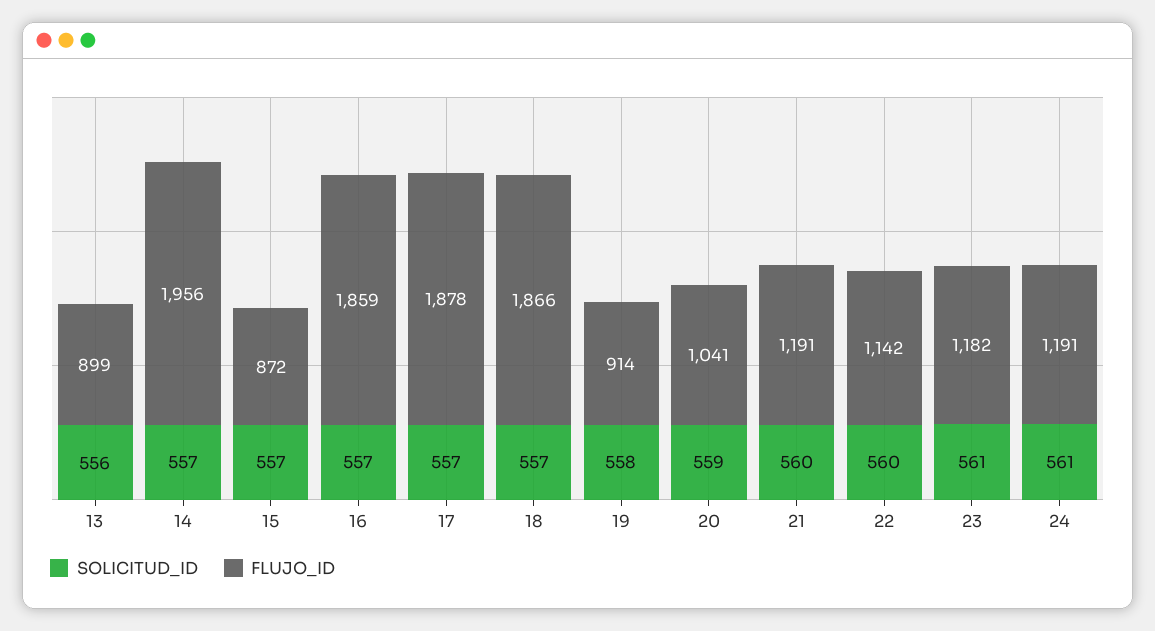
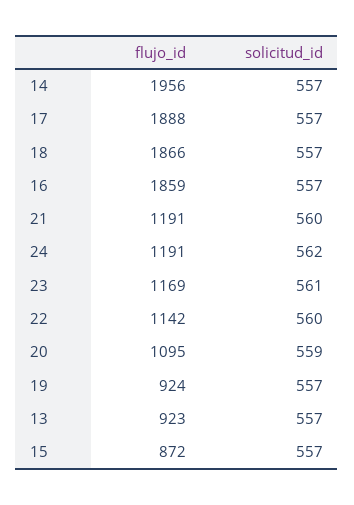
  {
    "SOLICITUD_ID": {
-     "13": 556,
+     "13": 557,
      "14": 557,
      "15": 557,
      "16": 557,
      "17": 557,
      "18": 557,
-     "19": 558,
+     "19": 557,
      "20": 559,
      "21": 560,
      "22": 560,
      "23": 561,
-     "24": 561
+     "24": 562
    },
    "FLUJO_ID": {
-     "13": 899,
+     "13": 923,
      "14": 1956,
      "15": 872,
      "16": 1859,
-     "17": 1878,
+     "17": 1888,
      "18": 1866,
-     "19": 914,
+     "19": 924,
-     "20": 1041,
+     "20": 1095,
      "21": 1191,
      "22": 1142,
-     "23": 1182,
+     "23": 1169,
      "24": 1191
    }
  }

